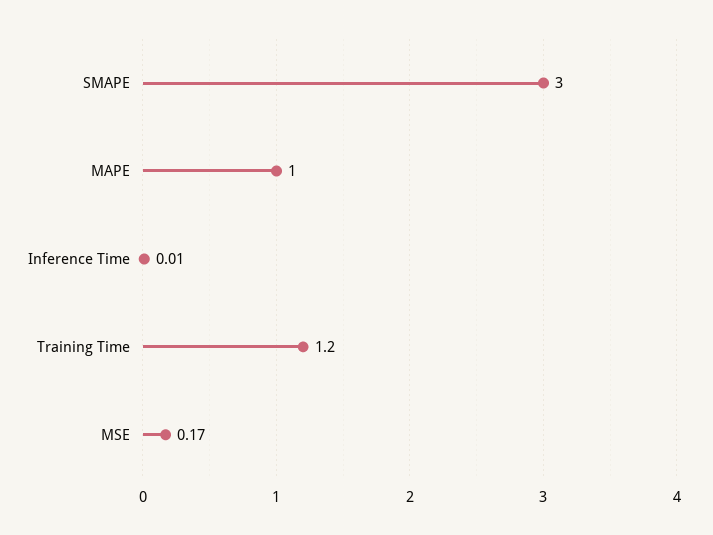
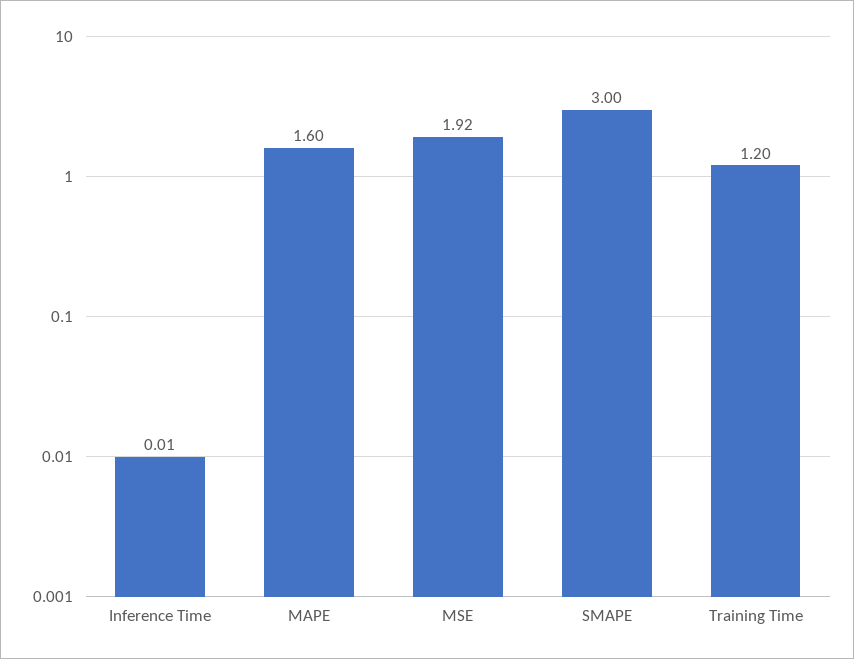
  {
    "SMAPE": 3,
-   "MAPE": 1,
+   "MAPE": 1.6,
    "Inference Time": 0.01,
    "Training Time": 1.2,
-   "MSE": 0.17
+   "MSE": 1.92
  }

